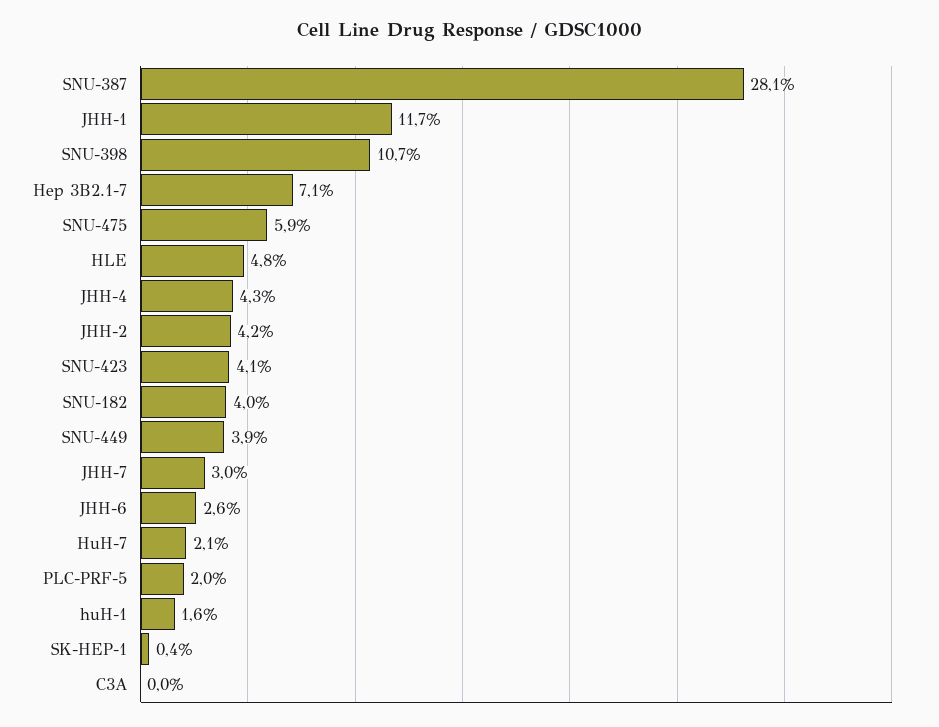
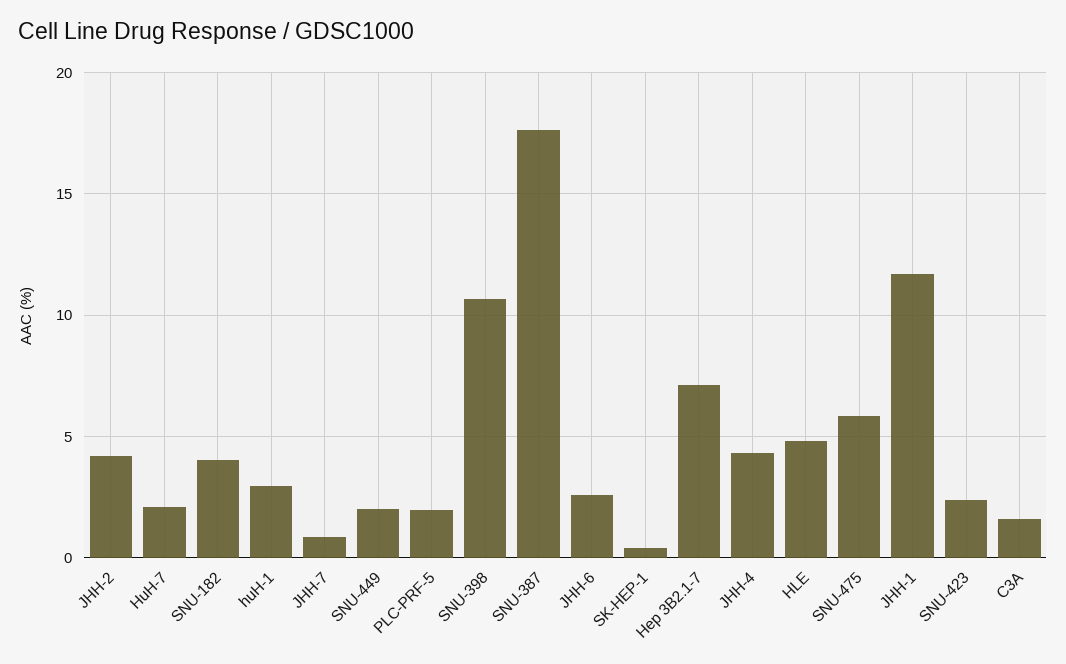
  {
-   "SNU-387": 28.1,
+   "SNU-387": 17.5,
    "JHH-1": 11.7,
    "SNU-398": 10.7,
    "Hep 3B2.1-7": 7.1,
    "SNU-475": 5.9,
    "HLE": 4.8,
    "JHH-4": 4.3,
    "JHH-2": 4.2,
-   "SNU-423": 4.1,
+   "SNU-423": 2.5,
    "SNU-182": 4,
-   "SNU-449": 3.9,
+   "SNU-449": 2,
-   "JHH-7": 3,
+   "JHH-7": 1,
    "JHH-6": 2.6,
    "HuH-7": 2.1,
    "PLC-PRF-5": 2,
-   "huH-1": 1.6,
+   "huH-1": 3,
    "SK-HEP-1": 0.4,
-   "C3A": 0
+   "C3A": 1.5
  }

